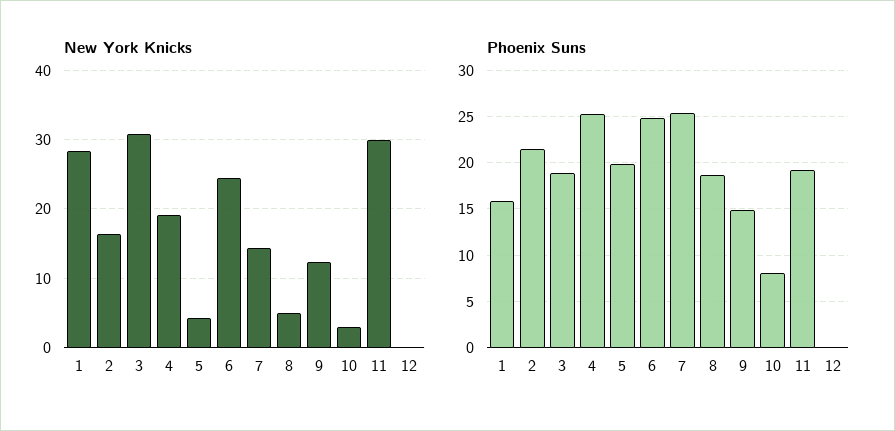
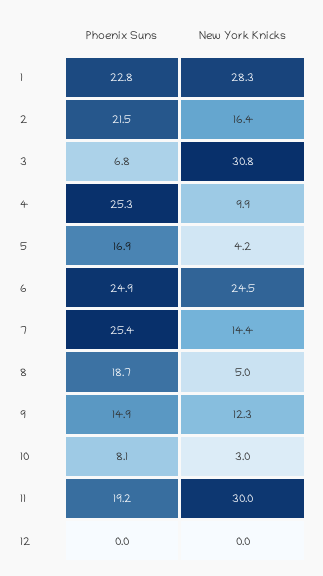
  {
    "New York Knicks": {
      "1": 28.3,
      "2": 16.4,
      "3": 30.8,
-     "4": 19,
+     "4": 9.9,
      "5": 4.2,
      "6": 24.5,
      "7": 14.4,
      "8": 5,
      "9": 12.3,
      "10": 3,
      "11": 30,
      "12": 0
    },
    "Phoenix Suns": {
-     "1": 16,
+     "1": 22.8,
      "2": 21.5,
-     "3": 19,
+     "3": 6.8,
      "4": 25.3,
-     "5": 20,
+     "5": 16.9,
      "6": 24.9,
      "7": 25.4,
      "8": 18.7,
      "9": 14.9,
      "10": 8.1,
      "11": 19.2,
      "12": 0
    }
  }

